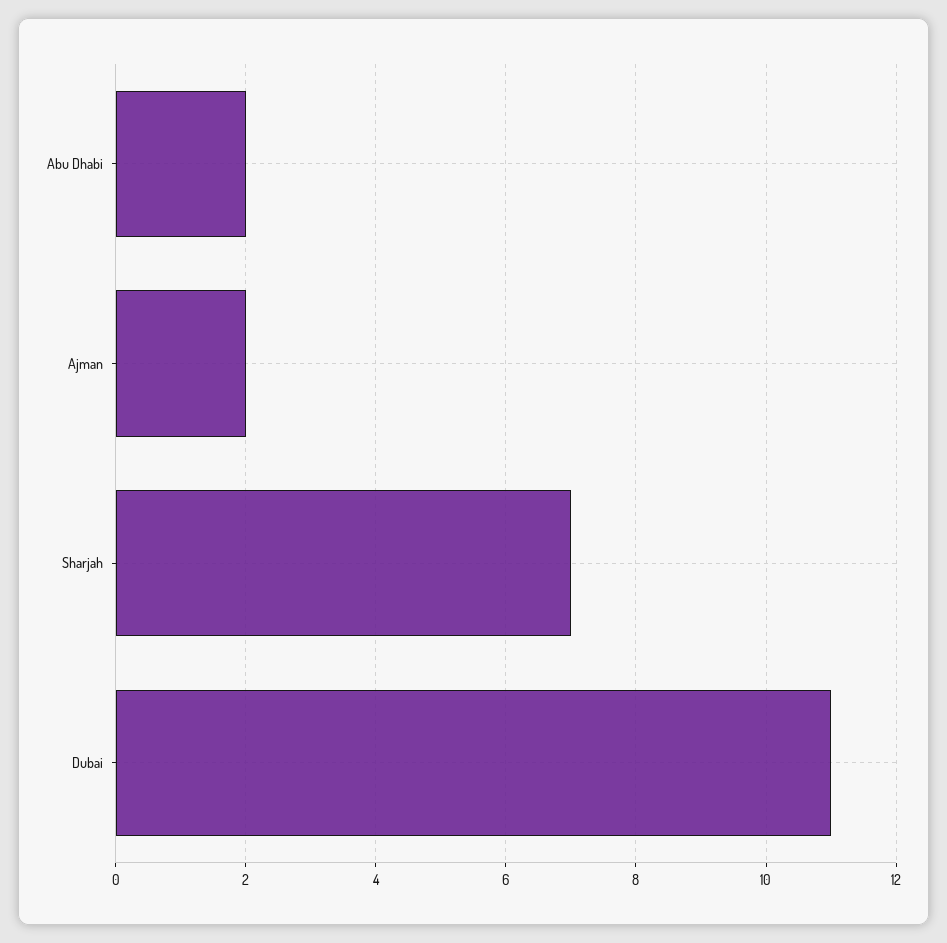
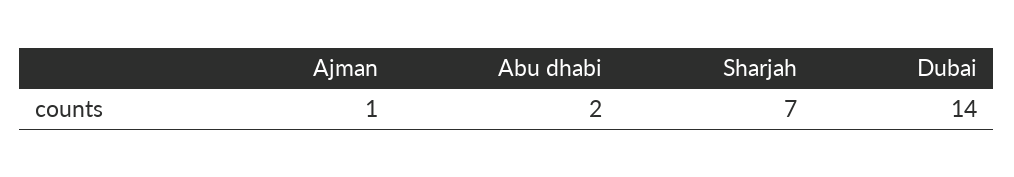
  {
    "Abu Dhabi": 2,
-   "Ajman": 2,
+   "Ajman": 1,
    "Sharjah": 7,
-   "Dubai": 11
+   "Dubai": 14
  }

